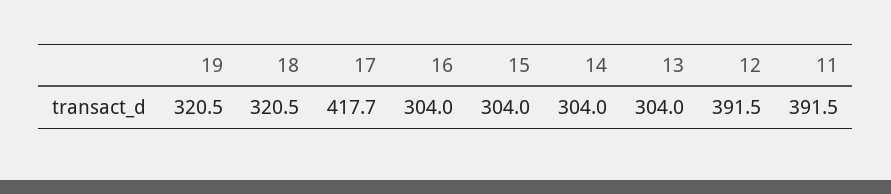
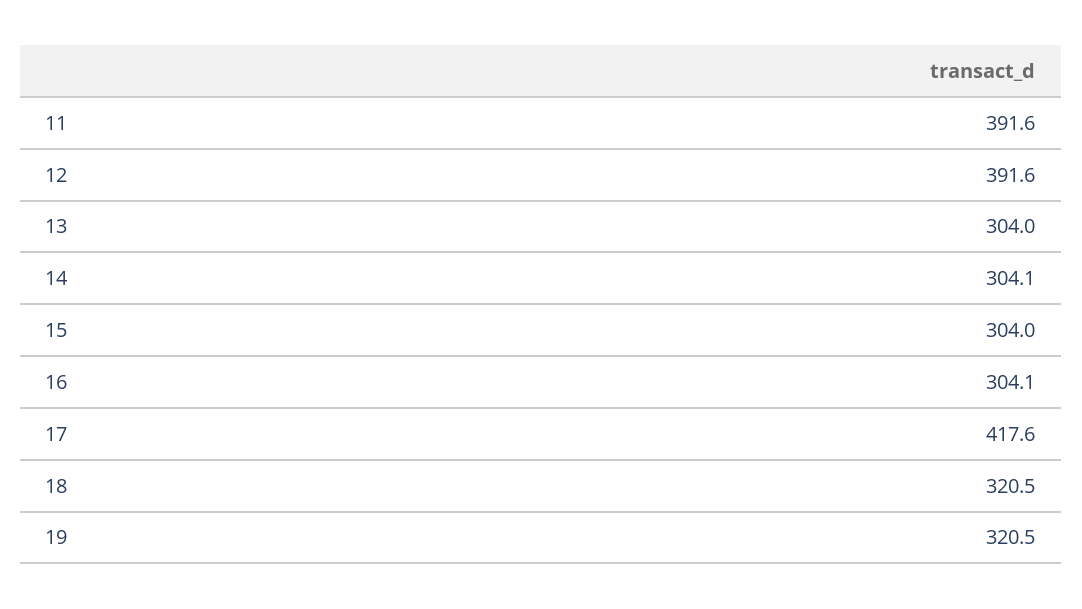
  {
    "19": 320.5,
    "18": 320.5,
-   "17": 417.7,
+   "17": 417.6,
-   "16": 304,
+   "16": 304.1,
    "15": 304,
-   "14": 304,
+   "14": 304.1,
    "13": 304,
-   "12": 391.5,
+   "12": 391.6,
-   "11": 391.5
+   "11": 391.6
  }

